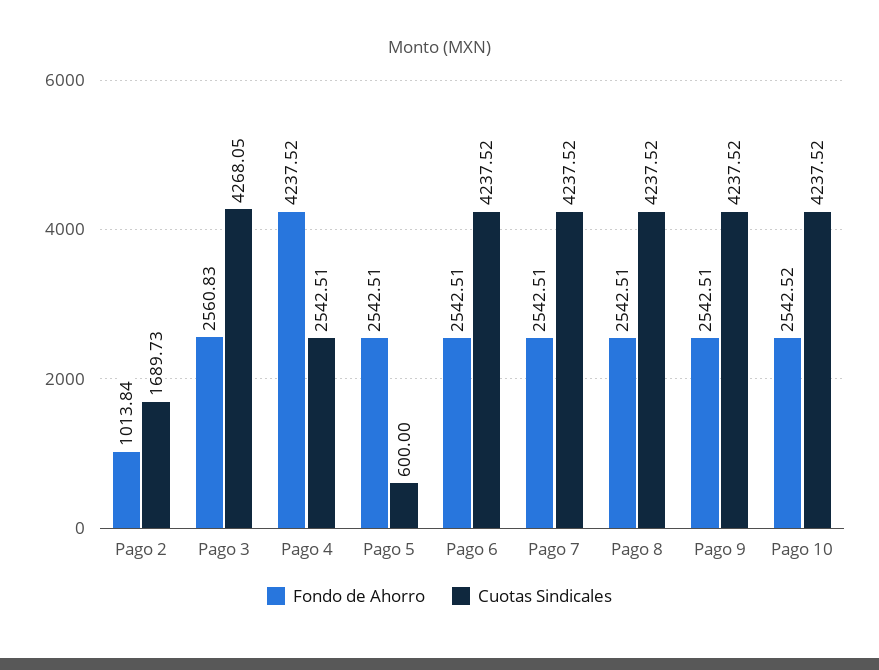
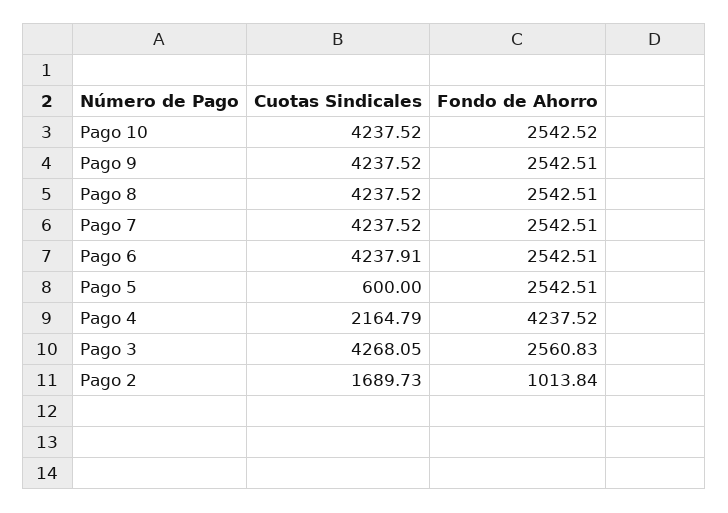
  {
    "Fondo de Ahorro": {
      "Pago 2": 1013.84,
      "Pago 3": 2560.83,
      "Pago 4": 4237.52,
      "Pago 5": 2542.51,
      "Pago 6": 2542.51,
      "Pago 7": 2542.51,
      "Pago 8": 2542.51,
      "Pago 9": 2542.51,
      "Pago 10": 2542.52
    },
    "Cuotas Sindicales": {
      "Pago 2": 1689.73,
      "Pago 3": 4268.05,
-     "Pago 4": 2542.51,
+     "Pago 4": 2164.79,
      "Pago 5": 600,
-     "Pago 6": 4237.52,
+     "Pago 6": 4237.91,
      "Pago 7": 4237.52,
      "Pago 8": 4237.52,
      "Pago 9": 4237.52,
      "Pago 10": 4237.52
    }
  }

